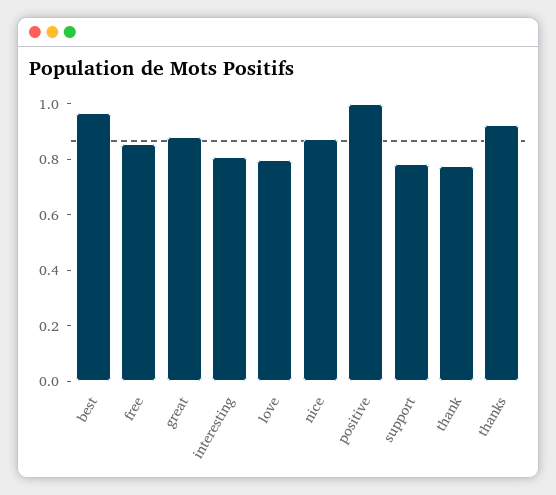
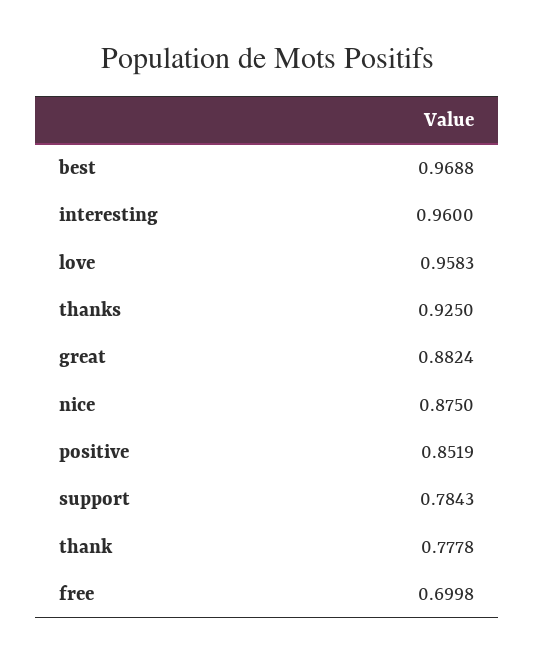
  {
    "best": 0.9688,
-   "free": 0.85,
+   "free": 0.6998,
    "great": 0.8824,
-   "interesting": 0.8,
+   "interesting": 0.96,
-   "love": 0.8,
+   "love": 0.9583,
    "nice": 0.875,
-   "positive": 1,
+   "positive": 0.8519,
    "support": 0.7843,
    "thank": 0.7778,
    "thanks": 0.925
  }

